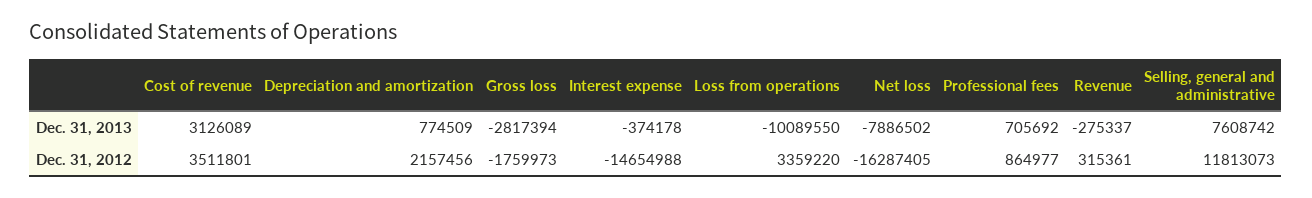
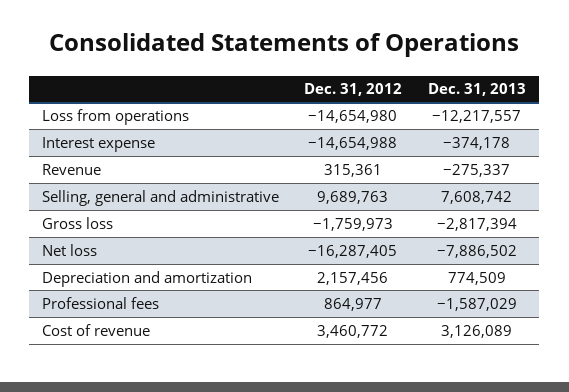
  {
    "Cost of revenue": {
      "Dec. 31, 2013": 3126089,
-     "Dec. 31, 2012": 3511801
+     "Dec. 31, 2012": 3460772
    },
    "Depreciation and amortization": {
      "Dec. 31, 2013": 774509,
      "Dec. 31, 2012": 2157456
    },
    "Gross loss": {
      "Dec. 31, 2013": -2817394,
      "Dec. 31, 2012": -1759973
    },
    "Interest expense": {
      "Dec. 31, 2013": -374178,
      "Dec. 31, 2012": -14654988
    },
    "Loss from operations": {
-     "Dec. 31, 2013": -10089550,
+     "Dec. 31, 2013": -12217557,
-     "Dec. 31, 2012": 3359220
+     "Dec. 31, 2012": -14654980
    },
    "Net loss": {
      "Dec. 31, 2013": -7886502,
      "Dec. 31, 2012": -16287405
    },
    "Professional fees": {
-     "Dec. 31, 2013": 705692,
+     "Dec. 31, 2013": -1587029,
      "Dec. 31, 2012": 864977
    },
    "Revenue": {
      "Dec. 31, 2013": -275337,
      "Dec. 31, 2012": 315361
    },
    "Selling, general and administrative": {
      "Dec. 31, 2013": 7608742,
-     "Dec. 31, 2012": 11813073
+     "Dec. 31, 2012": 9689763
    }
  }

